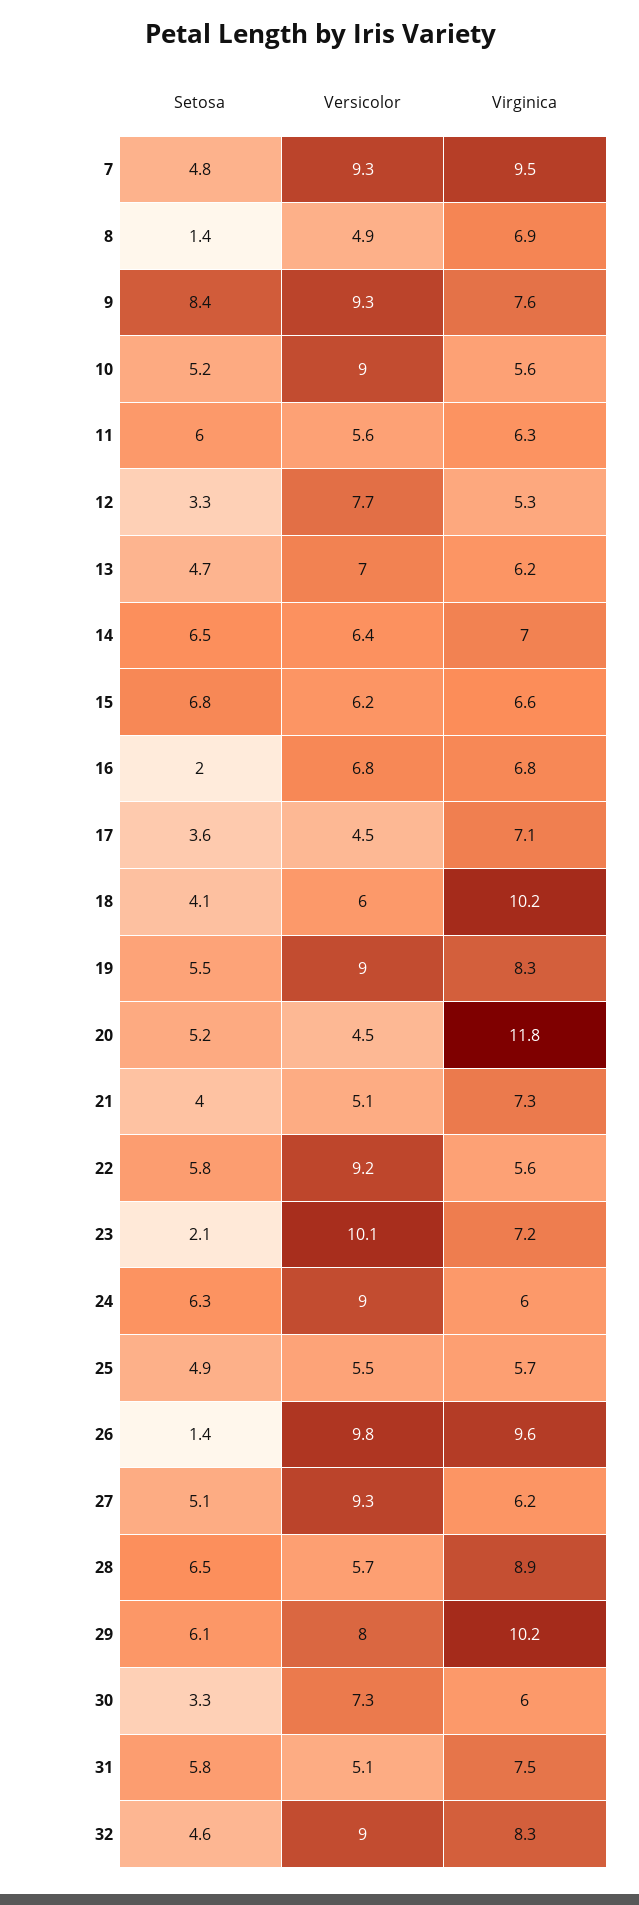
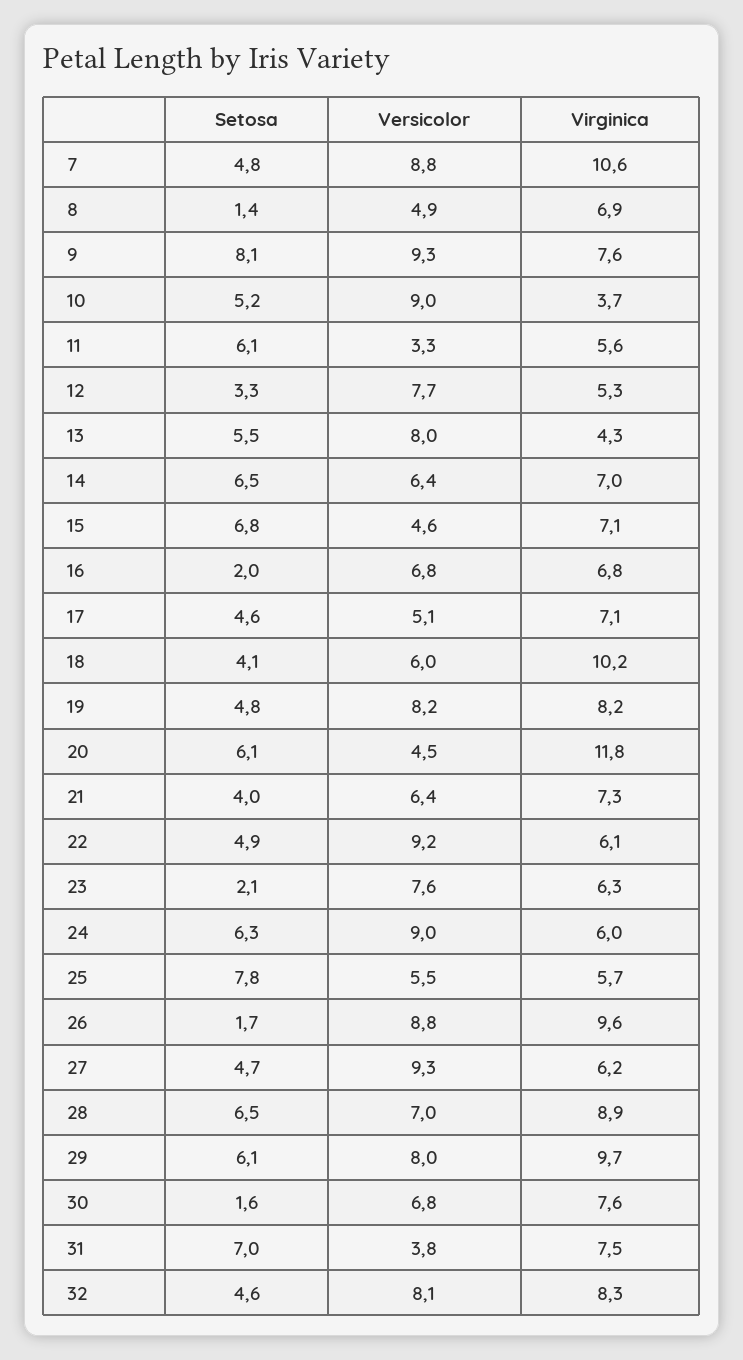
  {
    "Setosa": {
      "7": 4.8,
      "8": 1.4,
-     "9": 8.4,
+     "9": 8.1,
      "10": 5.2,
-     "11": 6,
+     "11": 6.1,
      "12": 3.3,
-     "13": 4.7,
+     "13": 5.5,
      "14": 6.5,
      "15": 6.8,
      "16": 2,
-     "17": 3.6,
+     "17": 4.6,
      "18": 4.1,
-     "19": 5.5,
+     "19": 4.8,
-     "20": 5.2,
+     "20": 6.1,
      "21": 4,
-     "22": 5.8,
+     "22": 4.9,
      "23": 2.1,
      "24": 6.3,
-     "25": 4.9,
+     "25": 7.8,
-     "26": 1.4,
+     "26": 1.7,
-     "27": 5.1,
+     "27": 4.7,
      "28": 6.5,
      "29": 6.1,
-     "30": 3.3,
+     "30": 1.6,
-     "31": 5.8,
+     "31": 7,
      "32": 4.6
    },
    "Versicolor": {
-     "7": 9.3,
+     "7": 8.8,
      "8": 4.9,
      "9": 9.3,
      "10": 9,
-     "11": 5.6,
+     "11": 3.3,
      "12": 7.7,
-     "13": 7,
+     "13": 8,
      "14": 6.4,
-     "15": 6.2,
+     "15": 4.6,
      "16": 6.8,
-     "17": 4.5,
+     "17": 5.1,
      "18": 6,
-     "19": 9,
+     "19": 8.2,
      "20": 4.5,
-     "21": 5.1,
+     "21": 6.4,
      "22": 9.2,
-     "23": 10.1,
+     "23": 7.6,
      "24": 9,
      "25": 5.5,
-     "26": 9.8,
+     "26": 8.8,
      "27": 9.3,
-     "28": 5.7,
+     "28": 7,
      "29": 8,
-     "30": 7.3,
+     "30": 6.8,
-     "31": 5.1,
+     "31": 3.8,
-     "32": 9
+     "32": 8.1
    },
    "Virginica": {
-     "7": 9.5,
+     "7": 10.6,
      "8": 6.9,
      "9": 7.6,
-     "10": 5.6,
+     "10": 3.7,
-     "11": 6.3,
+     "11": 5.6,
      "12": 5.3,
-     "13": 6.2,
+     "13": 4.3,
      "14": 7,
-     "15": 6.6,
+     "15": 7.1,
      "16": 6.8,
      "17": 7.1,
      "18": 10.2,
-     "19": 8.3,
+     "19": 8.2,
      "20": 11.8,
      "21": 7.3,
-     "22": 5.6,
+     "22": 6.1,
-     "23": 7.2,
+     "23": 6.3,
      "24": 6,
      "25": 5.7,
      "26": 9.6,
      "27": 6.2,
      "28": 8.9,
-     "29": 10.2,
+     "29": 9.7,
-     "30": 6,
+     "30": 7.6,
      "31": 7.5,
      "32": 8.3
    }
  }

